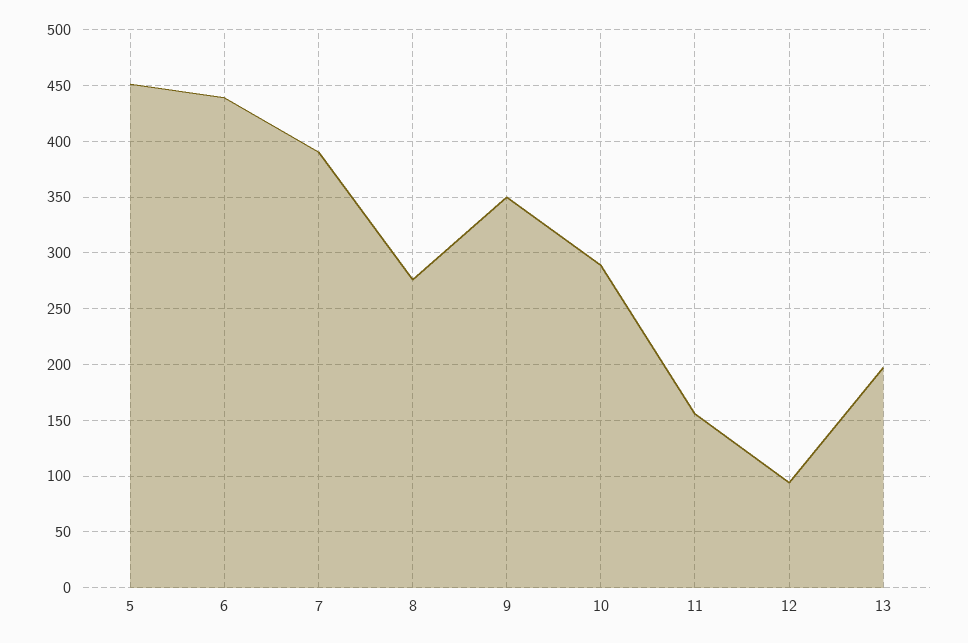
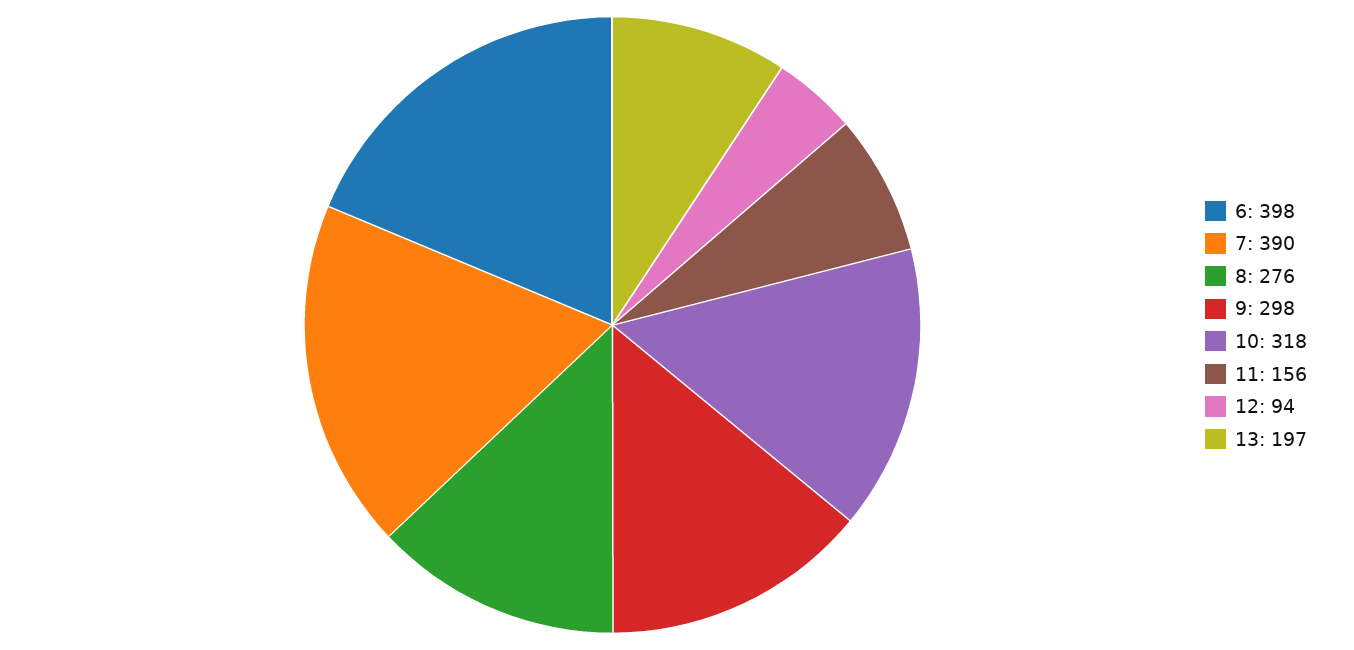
  {
-   "5": 450,
-   "6": 440,
+   "6": 398,
    "7": 390,
    "8": 276,
-   "9": 350,
+   "9": 298,
-   "10": 290,
+   "10": 318,
    "11": 156,
    "12": 94,
    "13": 197
  }

